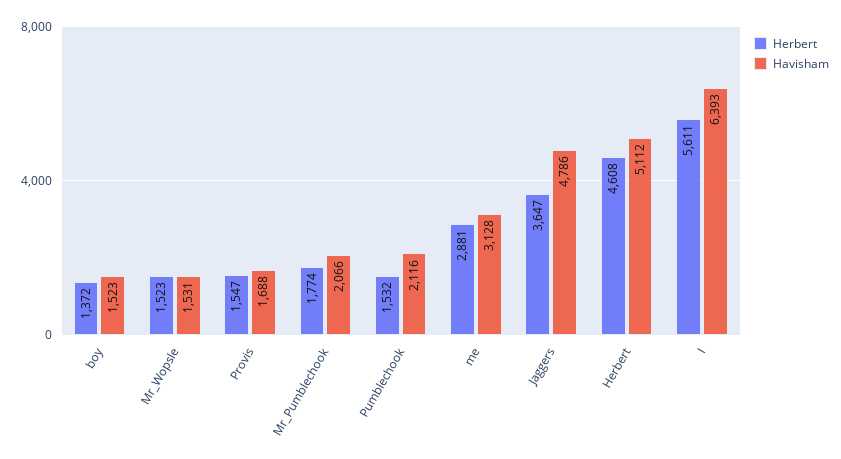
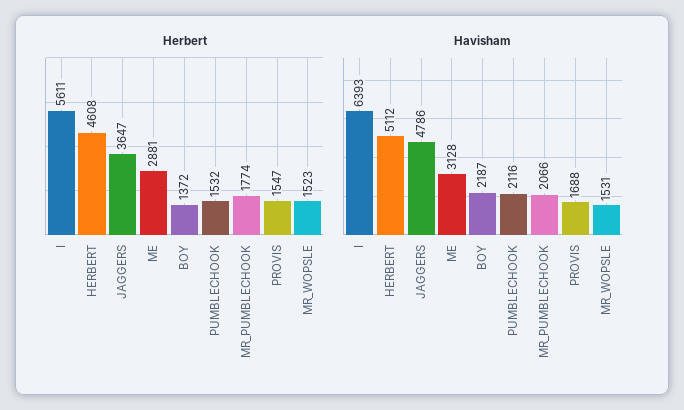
  {
    "Herbert": {
      "boy": 1372,
      "Mr_Wopsle": 1523,
      "Provis": 1547,
      "Mr_Pumblechook": 1774,
      "Pumblechook": 1532,
      "me": 2881,
      "Jaggers": 3647,
      "Herbert": 4608,
      "I": 5611
    },
    "Havisham": {
-     "boy": 1523,
+     "boy": 2187,
      "Mr_Wopsle": 1531,
      "Provis": 1688,
      "Mr_Pumblechook": 2066,
      "Pumblechook": 2116,
      "me": 3128,
      "Jaggers": 4786,
      "Herbert": 5112,
      "I": 6393
    }
  }

